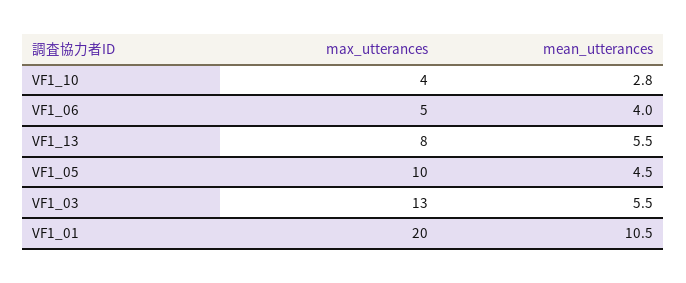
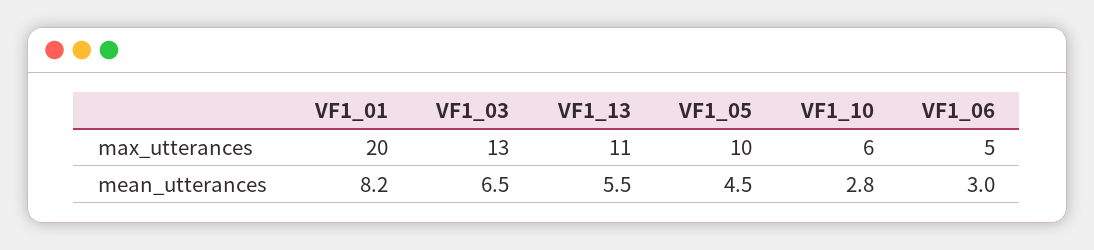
  {
    "max_utterances": {
-     "VF1_10": 4,
+     "VF1_10": 6,
      "VF1_06": 5,
-     "VF1_13": 8,
+     "VF1_13": 11,
      "VF1_05": 10,
      "VF1_03": 13,
      "VF1_01": 20
    },
    "mean_utterances": {
      "VF1_10": 2.8,
-     "VF1_06": 4,
+     "VF1_06": 3,
      "VF1_13": 5.5,
      "VF1_05": 4.5,
-     "VF1_03": 5.5,
+     "VF1_03": 6.5,
-     "VF1_01": 10.5
+     "VF1_01": 8.2
    }
  }

